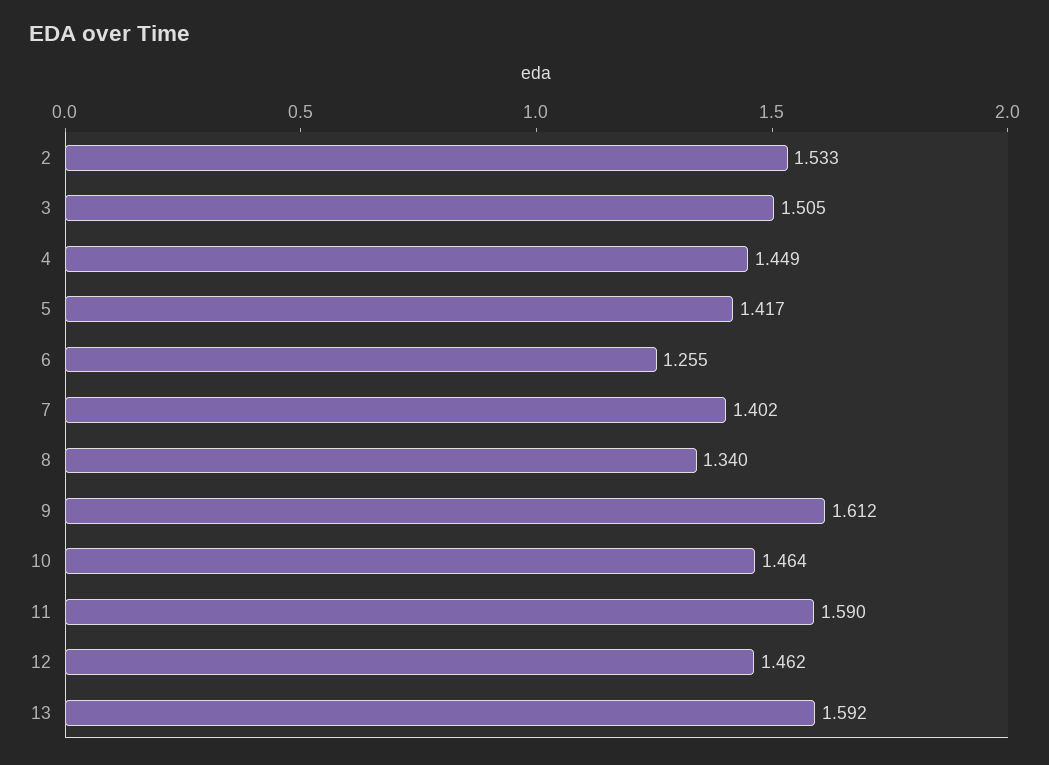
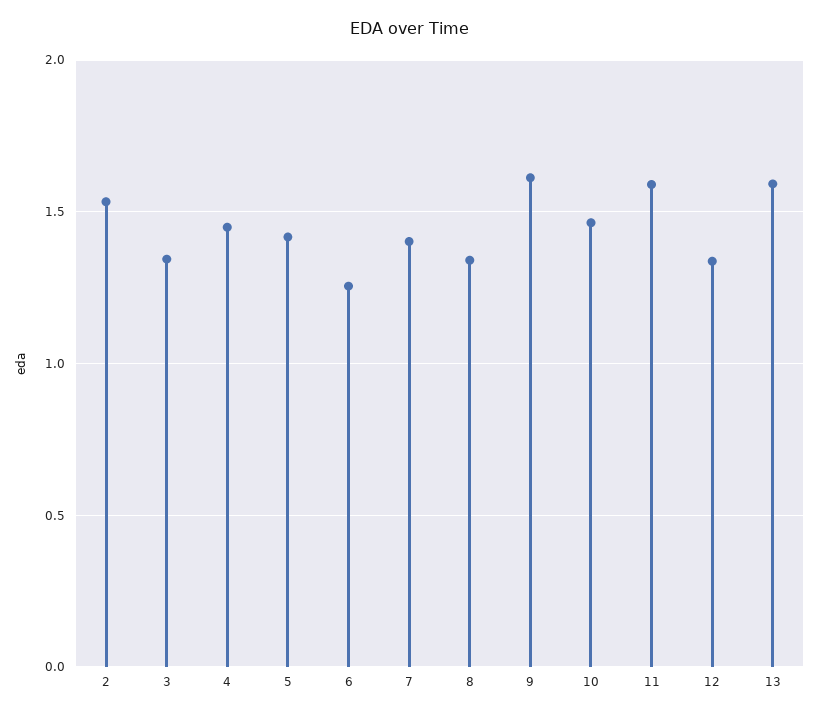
  {
    "2": 1.533,
-   "3": 1.505,
+   "3": 1.35,
    "4": 1.449,
    "5": 1.417,
    "6": 1.255,
    "7": 1.402,
    "8": 1.34,
    "9": 1.612,
    "10": 1.464,
    "11": 1.59,
-   "12": 1.462,
+   "12": 1.35,
    "13": 1.592
  }

